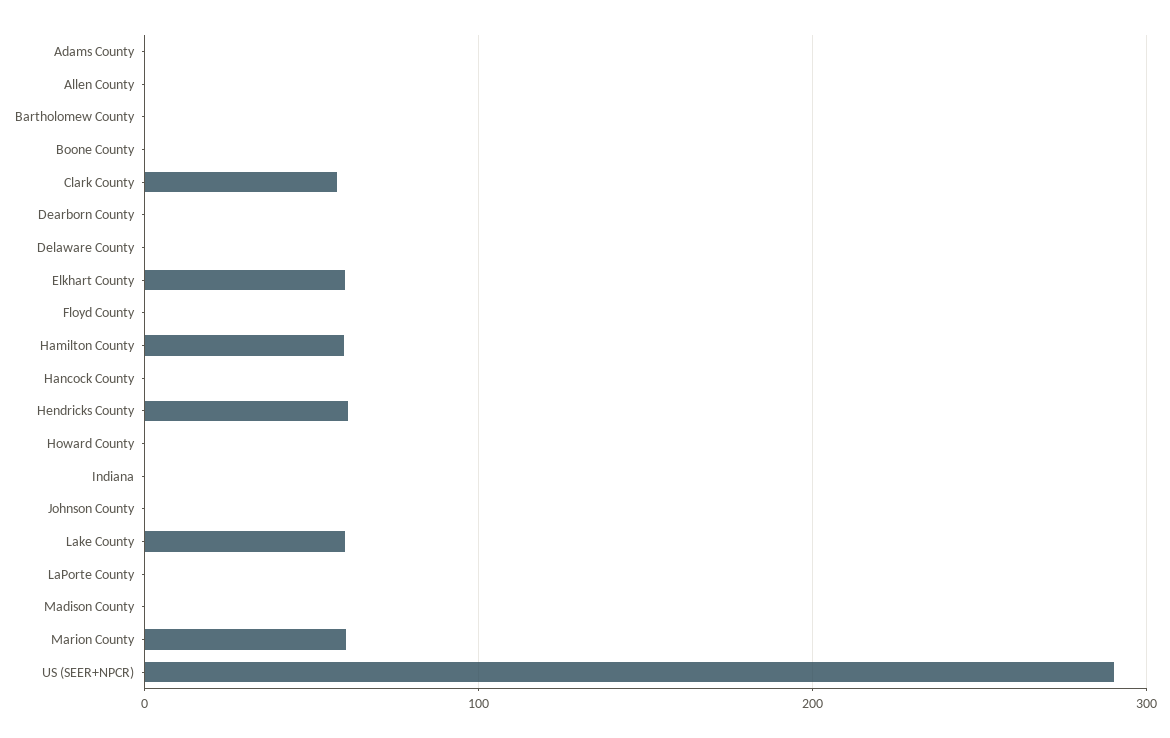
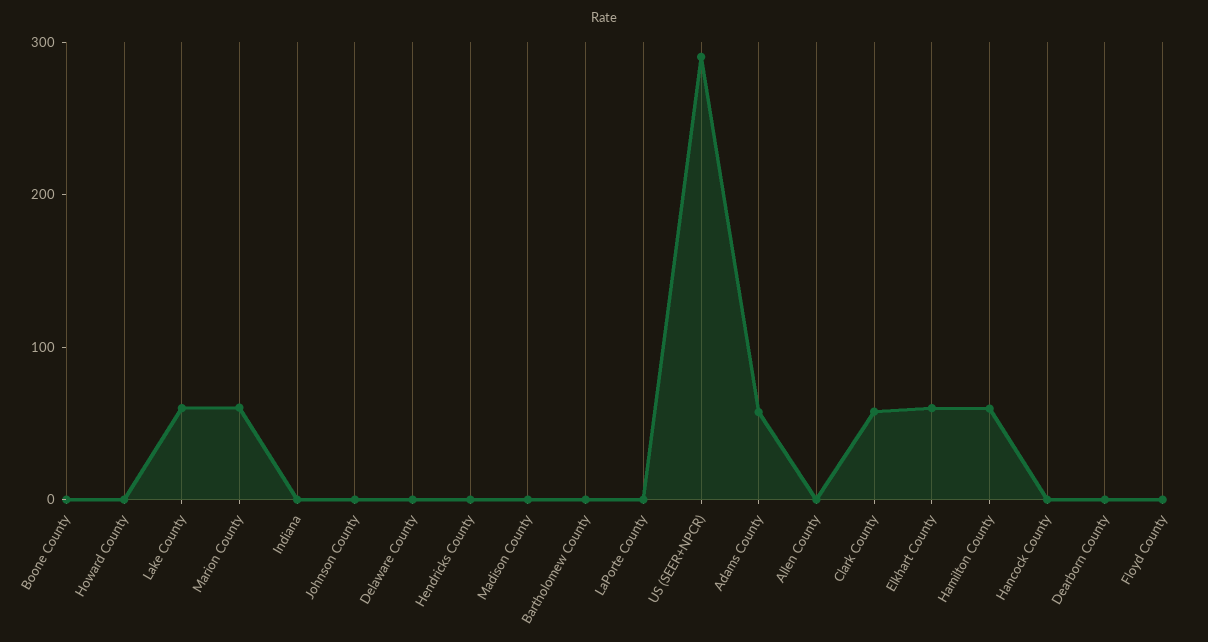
  {
-   "Adams County": 0,
+   "Adams County": 60,
    "Allen County": 0,
    "Bartholomew County": 0,
    "Boone County": 0,
    "Clark County": 60,
    "Dearborn County": 0,
    "Delaware County": 0,
    "Elkhart County": 60,
    "Floyd County": 0,
    "Hamilton County": 60,
    "Hancock County": 0,
-   "Hendricks County": 60,
+   "Hendricks County": 0,
    "Howard County": 0,
    "Indiana": 0,
    "Johnson County": 0,
    "Lake County": 60,
    "LaPorte County": 0,
    "Madison County": 0,
    "Marion County": 60,
    "US (SEER+NPCR)": 290
  }

